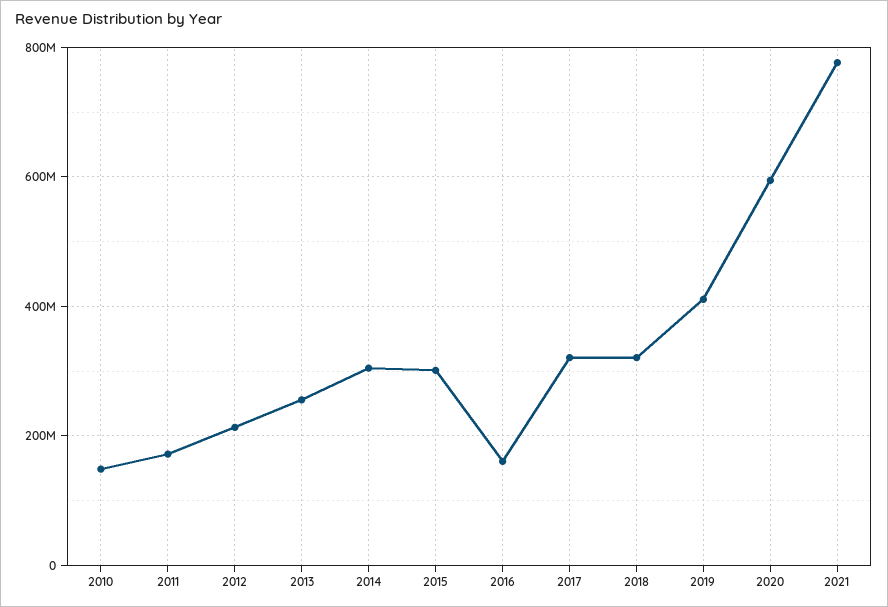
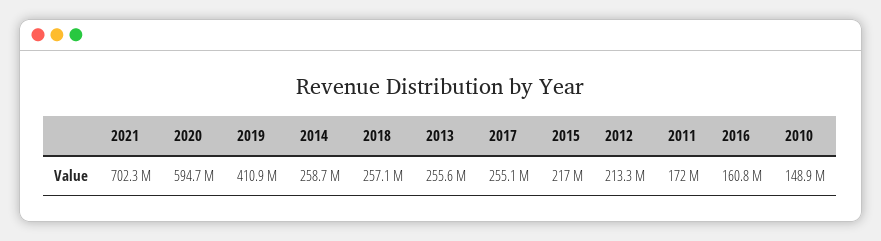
  {
    "2010": 148900000,
    "2011": 172000000,
    "2012": 213300000,
    "2013": 255600000,
-   "2014": 300000000,
+   "2014": 258700000,
-   "2015": 300000000,
+   "2015": 217000000,
    "2016": 160800000,
-   "2017": 320000000,
+   "2017": 255100000,
-   "2018": 320000000,
+   "2018": 257100000,
    "2019": 410900000,
    "2020": 594700000,
-   "2021": 780000000
+   "2021": 702300000
  }

